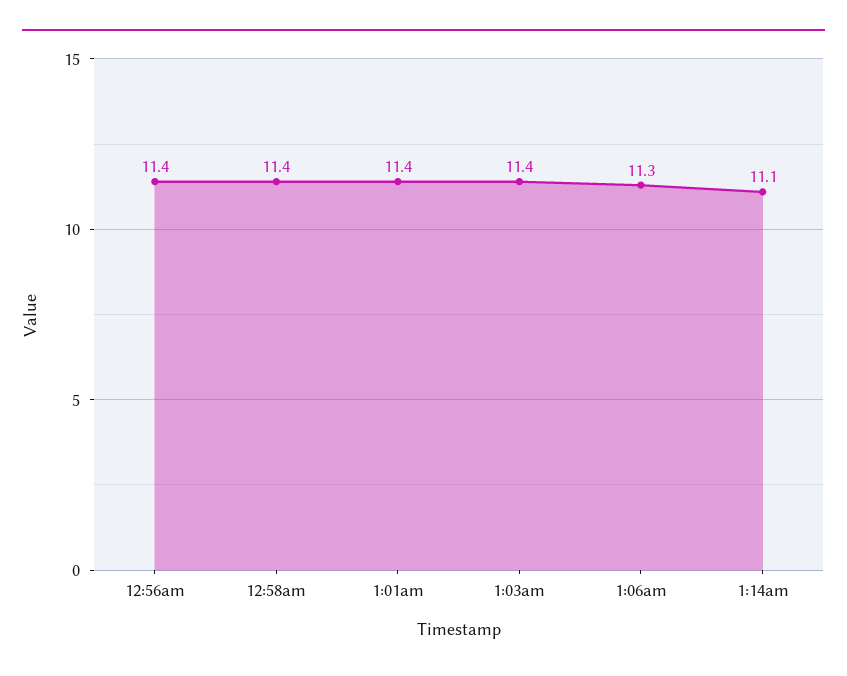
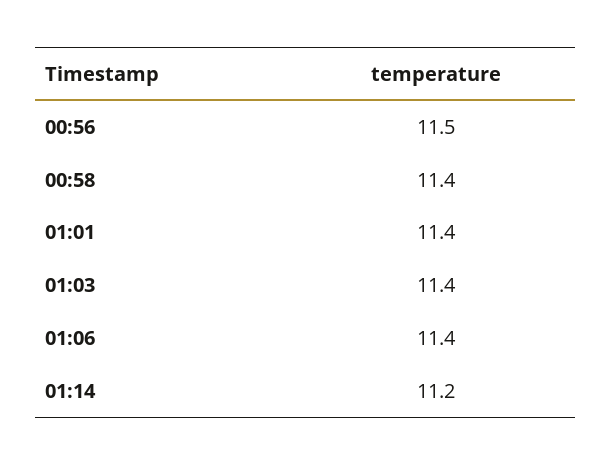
  {
-   "12:56am": 11.4,
+   "12:56am": 11.5,
    "12:58am": 11.4,
    "1:01am": 11.4,
    "1:03am": 11.4,
-   "1:06am": 11.3,
+   "1:06am": 11.4,
-   "1:14am": 11.1
+   "1:14am": 11.2
  }

